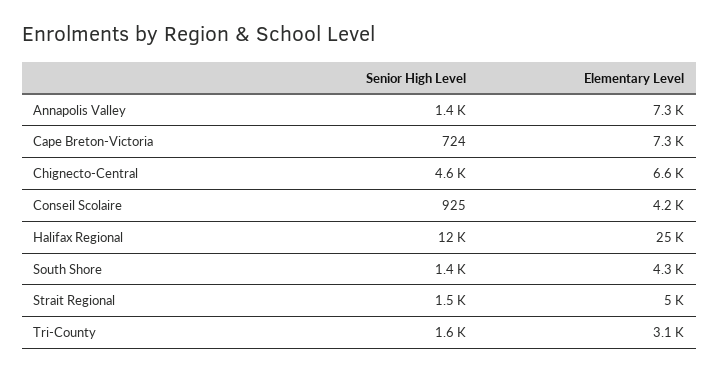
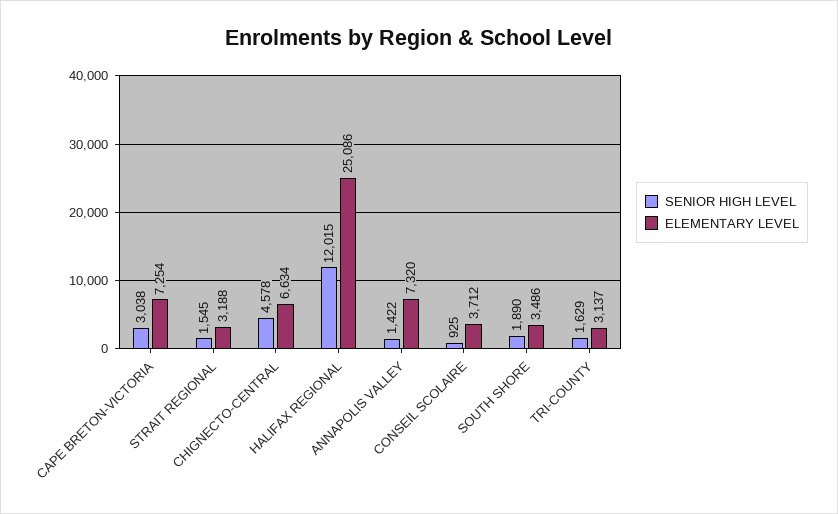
  {
    "Senior High Level": {
      "Annapolis Valley": 1422,
-     "Cape Breton-Victoria": 724,
+     "Cape Breton-Victoria": 3038,
      "Chignecto-Central": 4578,
      "Conseil Scolaire": 925,
      "Halifax Regional": 12015,
-     "South Shore": 1400,
+     "South Shore": 1890,
      "Strait Regional": 1545,
      "Tri-County": 1629
    },
    "Elementary Level": {
      "Annapolis Valley": 7320,
      "Cape Breton-Victoria": 7254,
      "Chignecto-Central": 6634,
-     "Conseil Scolaire": 4200,
+     "Conseil Scolaire": 3712,
      "Halifax Regional": 25086,
-     "South Shore": 4300,
+     "South Shore": 3486,
-     "Strait Regional": 5000,
+     "Strait Regional": 3188,
      "Tri-County": 3137
    }
  }

